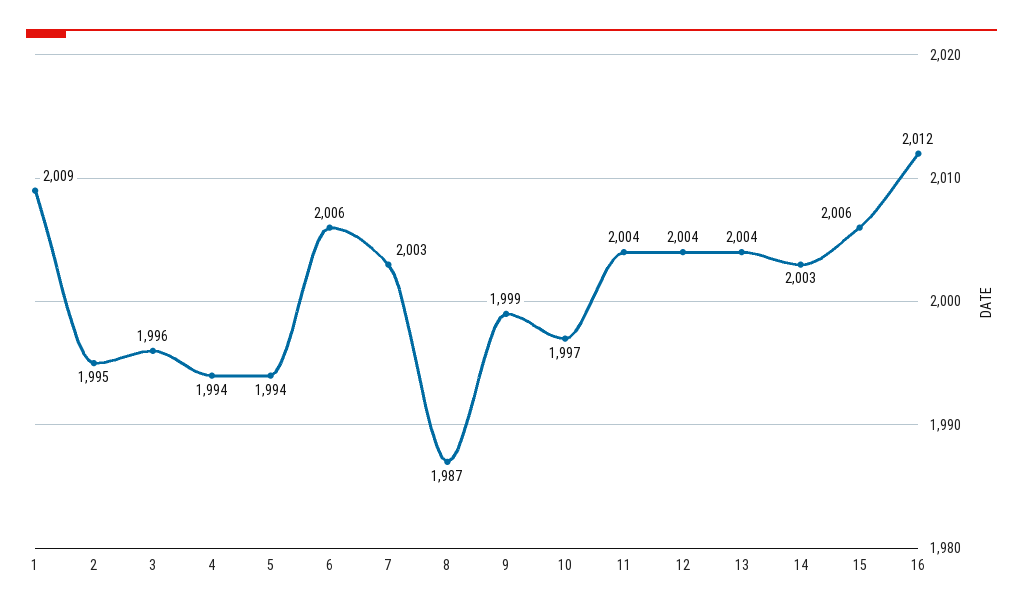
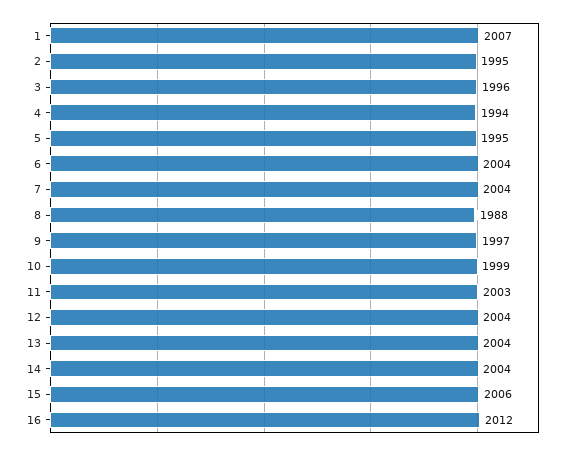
  {
-   "1": 2009,
+   "1": 2007,
    "2": 1995,
    "3": 1996,
    "4": 1994,
-   "5": 1994,
+   "5": 1995,
-   "6": 2006,
+   "6": 2004,
-   "7": 2003,
+   "7": 2004,
-   "8": 1987,
+   "8": 1988,
-   "9": 1999,
+   "9": 1997,
-   "10": 1997,
+   "10": 1999,
-   "11": 2004,
+   "11": 2003,
    "12": 2004,
    "13": 2004,
-   "14": 2003,
+   "14": 2004,
    "15": 2006,
    "16": 2012
  }

